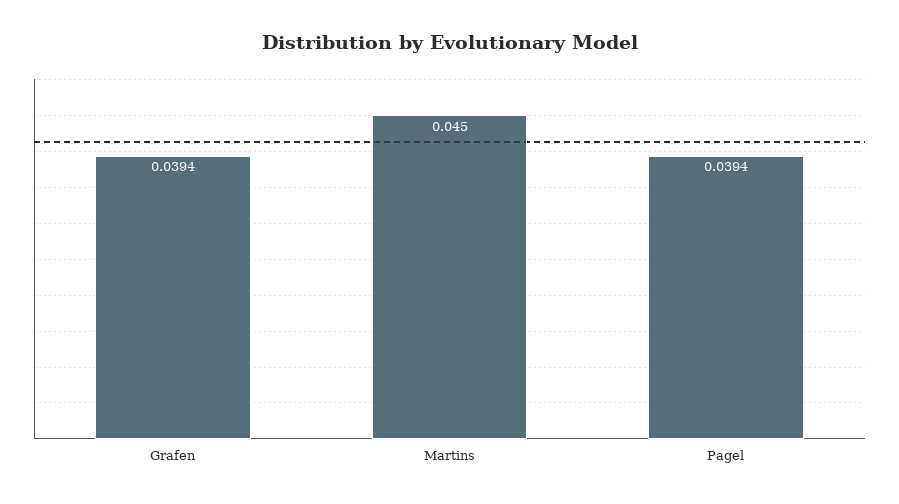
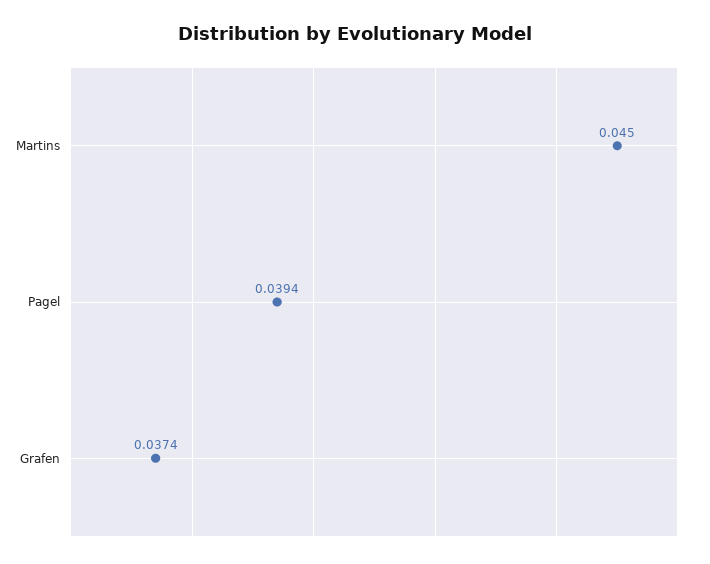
  {
-   "Grafen": 0.0394,
+   "Grafen": 0.0374,
    "Martins": 0.045,
    "Pagel": 0.0394
  }

